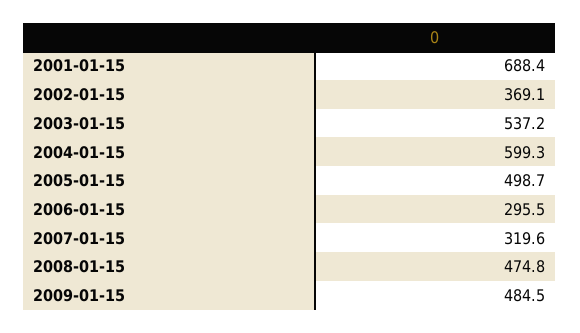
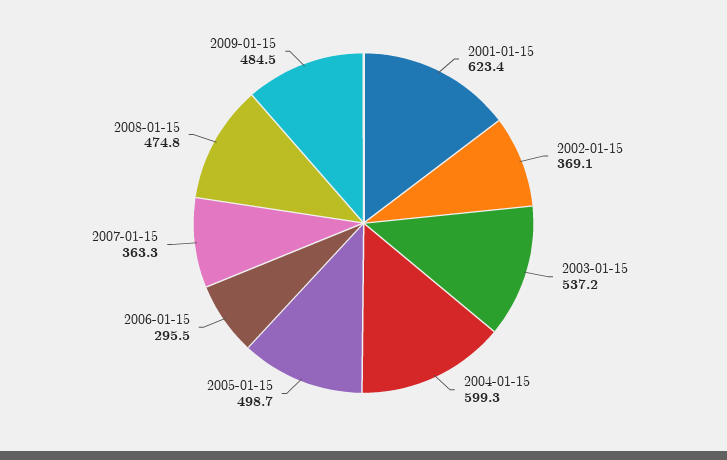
  {
-   "2001-01-15": 688.4,
+   "2001-01-15": 623.4,
    "2002-01-15": 369.1,
    "2003-01-15": 537.2,
    "2004-01-15": 599.3,
    "2005-01-15": 498.7,
    "2006-01-15": 295.5,
-   "2007-01-15": 319.6,
+   "2007-01-15": 363.3,
    "2008-01-15": 474.8,
    "2009-01-15": 484.5
  }

